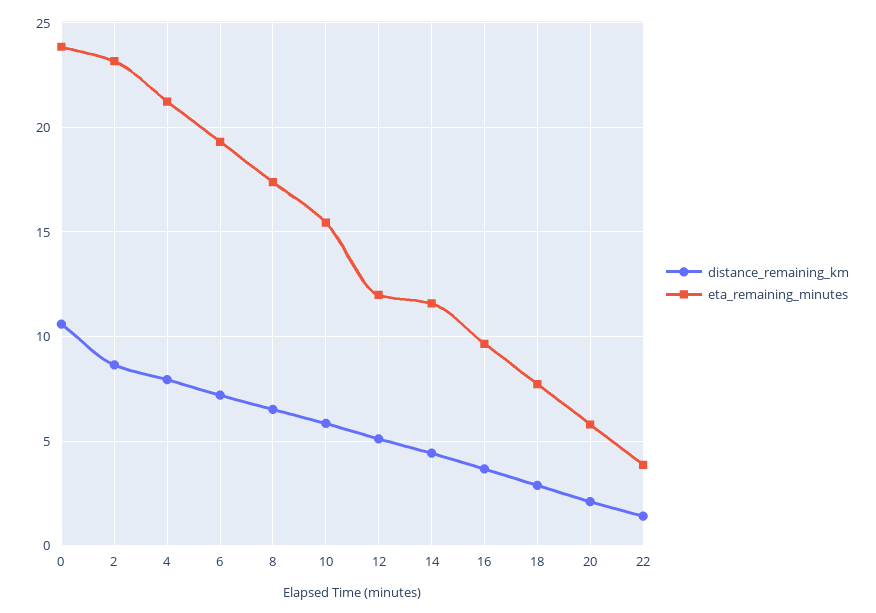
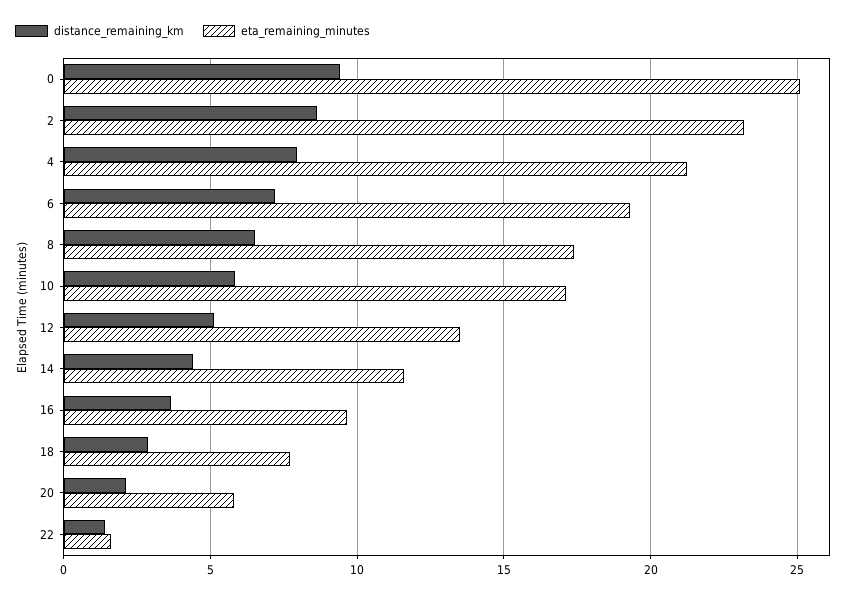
  {
    "distance_remaining_km": {
-     "0": 10.5,
+     "0": 9.5,
      "2": 8.5,
      "4": 8,
      "6": 7,
      "8": 6.5,
      "10": 6,
      "12": 5,
      "14": 4.5,
      "16": 3.5,
      "18": 3,
      "20": 2,
      "22": 1.5
    },
    "eta_remaining_minutes": {
-     "0": 24,
+     "0": 25,
      "2": 23,
      "4": 21,
      "6": 19.5,
      "8": 17.5,
-     "10": 15.5,
+     "10": 17,
-     "12": 12,
+     "12": 13.5,
      "14": 11.5,
      "16": 9.5,
      "18": 7.5,
      "20": 6,
-     "22": 4
+     "22": 1.5
    }
  }

